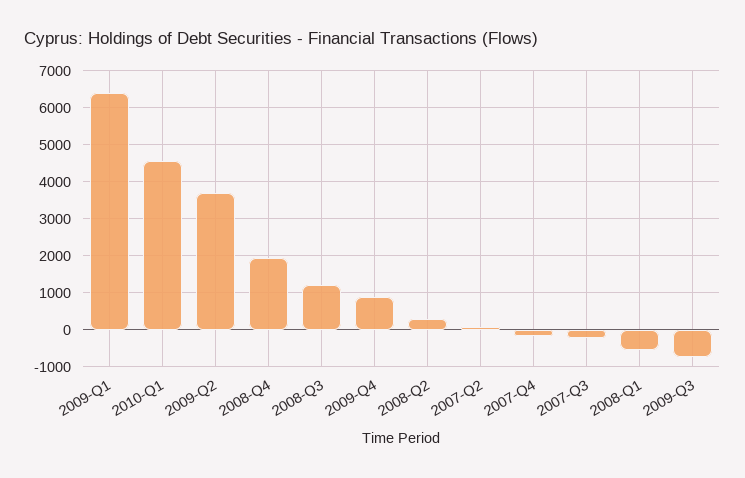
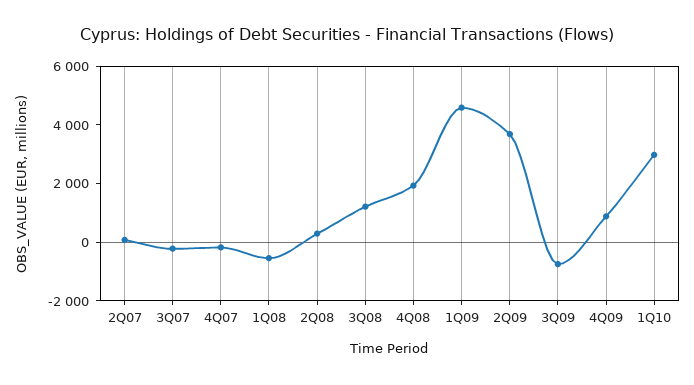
  {
-   "2009-Q1": 6400,
+   "2009-Q1": 4500,
-   "2010-Q1": 4600,
+   "2010-Q1": 3000,
    "2009-Q2": 3600,
    "2008-Q4": 2000,
    "2008-Q3": 1200,
    "2009-Q4": 800,
    "2008-Q2": 200,
    "2007-Q2": 0,
    "2007-Q4": -200,
    "2007-Q3": -200,
    "2008-Q1": -600,
    "2009-Q3": -800
  }

